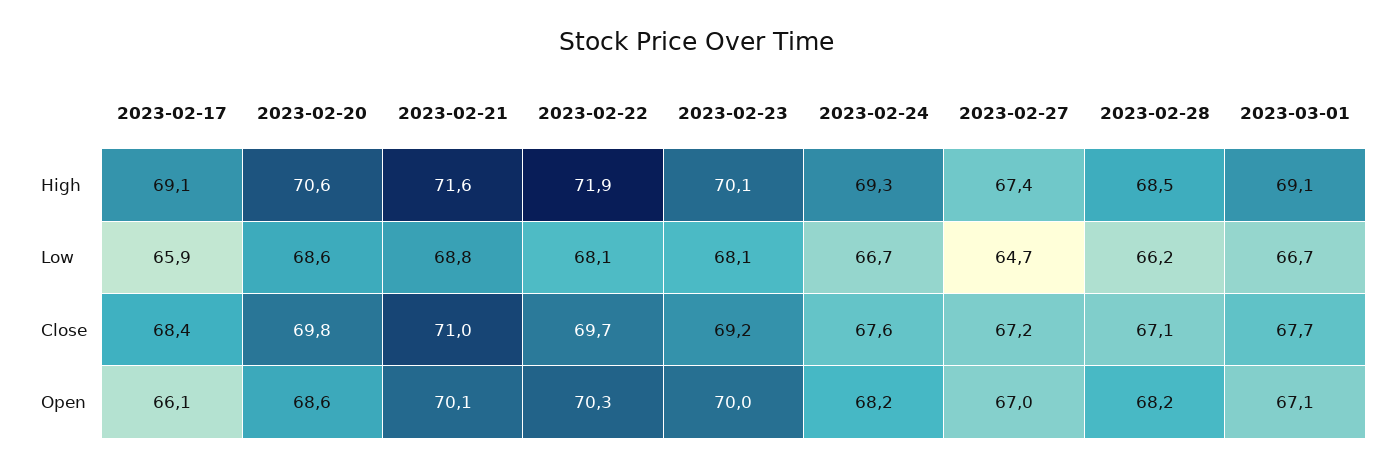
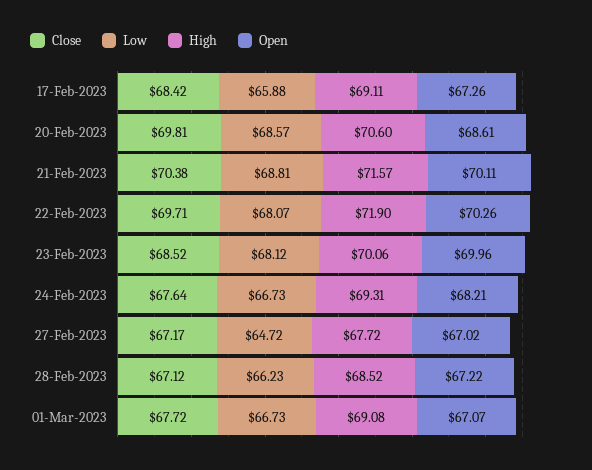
  {
    "High": {
      "2023-02-17": 69.11,
      "2023-02-20": 70.6,
      "2023-02-21": 71.57,
      "2023-02-22": 71.9,
      "2023-02-23": 70.06,
      "2023-02-24": 69.31,
-     "2023-02-27": 67.4,
+     "2023-02-27": 67.72,
      "2023-02-28": 68.52,
      "2023-03-01": 69.08
    },
    "Low": {
      "2023-02-17": 65.88,
      "2023-02-20": 68.57,
      "2023-02-21": 68.81,
      "2023-02-22": 68.07,
      "2023-02-23": 68.12,
      "2023-02-24": 66.73,
      "2023-02-27": 64.72,
      "2023-02-28": 66.23,
      "2023-03-01": 66.73
    },
    "Close": {
      "2023-02-17": 68.42,
      "2023-02-20": 69.81,
-     "2023-02-21": 71,
+     "2023-02-21": 70.38,
      "2023-02-22": 69.71,
-     "2023-02-23": 69.2,
+     "2023-02-23": 68.52,
      "2023-02-24": 67.64,
      "2023-02-27": 67.17,
      "2023-02-28": 67.12,
      "2023-03-01": 67.72
    },
    "Open": {
-     "2023-02-17": 66.1,
+     "2023-02-17": 67.26,
      "2023-02-20": 68.61,
      "2023-02-21": 70.11,
      "2023-02-22": 70.26,
      "2023-02-23": 69.96,
      "2023-02-24": 68.21,
      "2023-02-27": 67.02,
-     "2023-02-28": 68.2,
+     "2023-02-28": 67.22,
      "2023-03-01": 67.07
    }
  }

